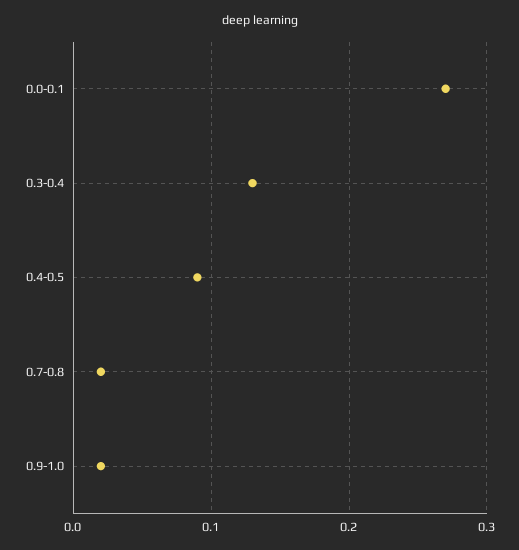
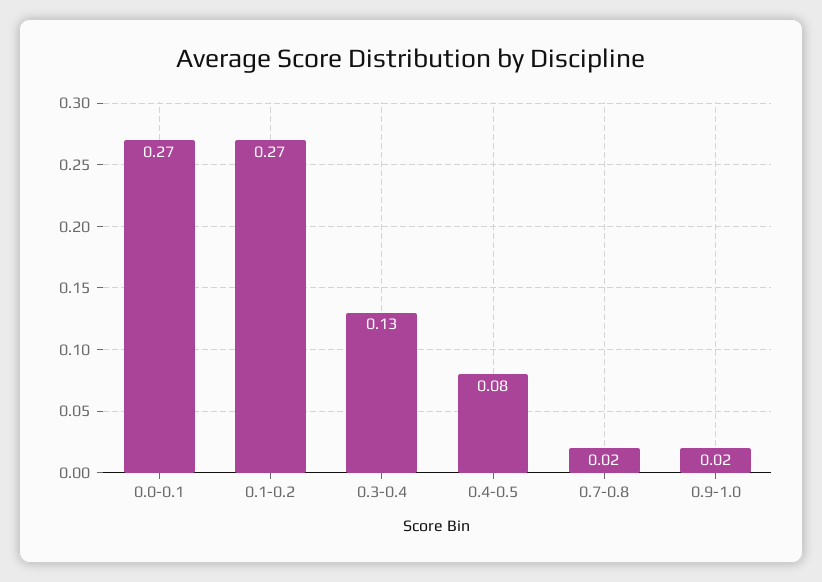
  {
    "0.0-0.1": 0.27,
    "0.3-0.4": 0.13,
-   "0.4-0.5": 0.09,
+   "0.4-0.5": 0.08,
    "0.7-0.8": 0.02,
-   "0.9-1.0": 0.02
+   "0.9-1.0": 0.02,
+   "0.1-0.2": 0.27
  }

